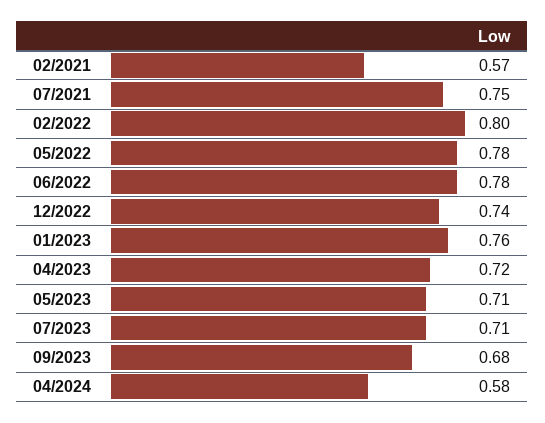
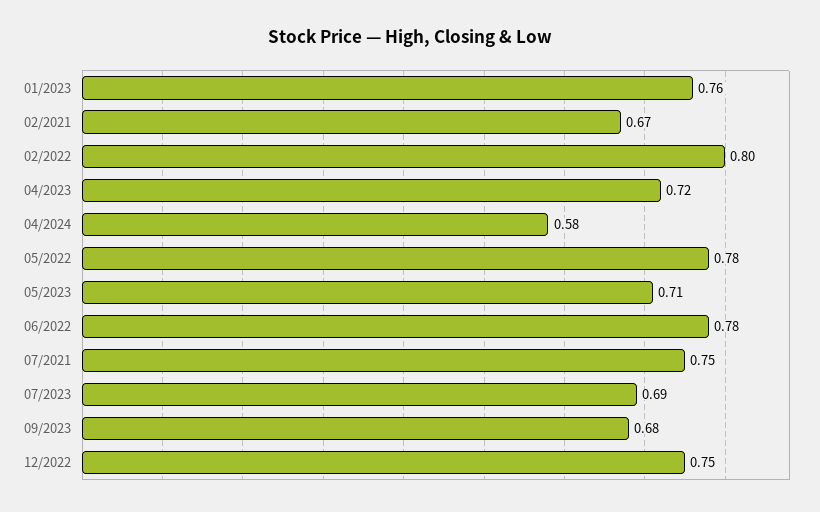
  {
-   "02/2021": 0.57,
+   "02/2021": 0.67,
    "07/2021": 0.75,
    "02/2022": 0.8,
    "05/2022": 0.78,
    "06/2022": 0.78,
-   "12/2022": 0.74,
+   "12/2022": 0.75,
    "01/2023": 0.76,
    "04/2023": 0.72,
    "05/2023": 0.71,
-   "07/2023": 0.71,
+   "07/2023": 0.69,
    "09/2023": 0.68,
    "04/2024": 0.58
  }

